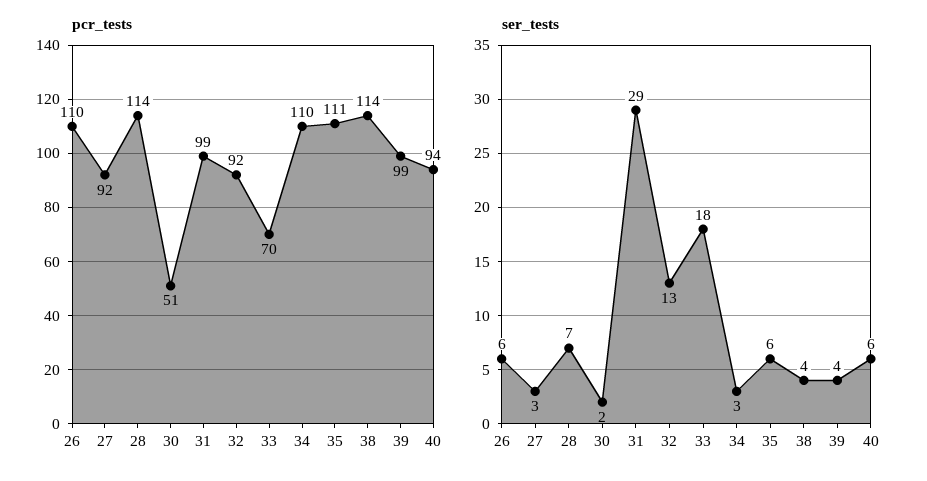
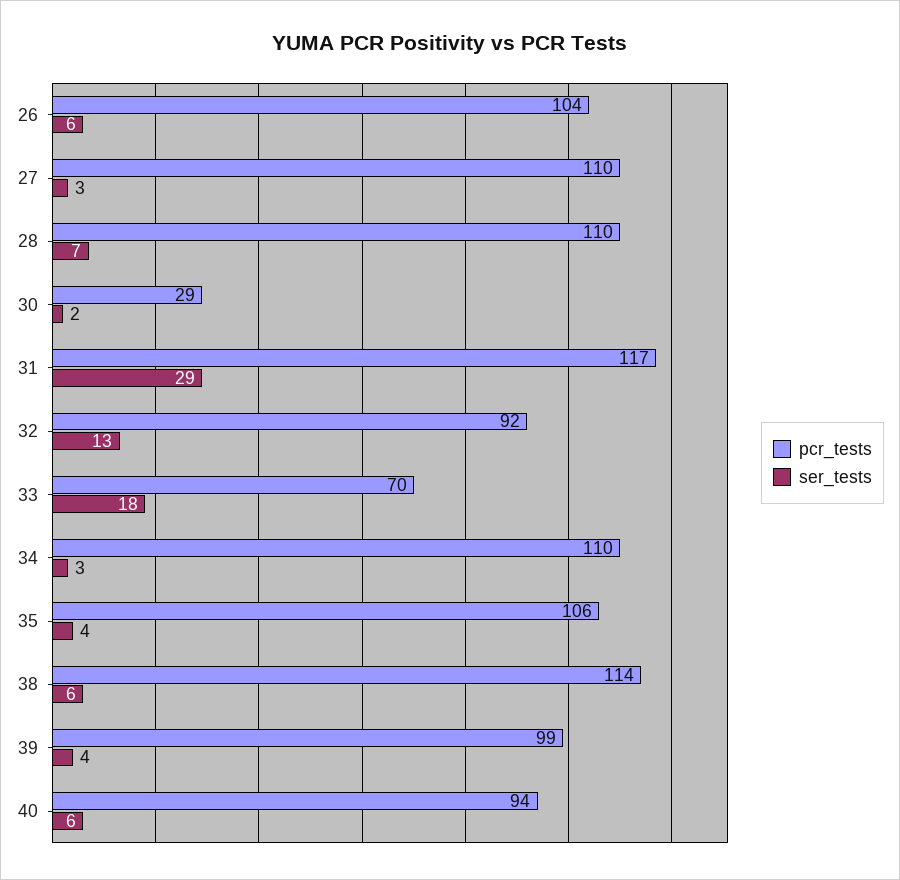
  {
    "pcr_tests": {
-     "26": 110,
+     "26": 104,
-     "27": 92,
+     "27": 110,
-     "28": 114,
+     "28": 110,
-     "30": 51,
+     "30": 29,
-     "31": 99,
+     "31": 117,
      "32": 92,
      "33": 70,
      "34": 110,
-     "35": 111,
+     "35": 106,
      "38": 114,
      "39": 99,
      "40": 94
    },
    "ser_tests": {
      "26": 6,
      "27": 3,
      "28": 7,
      "30": 2,
      "31": 29,
      "32": 13,
      "33": 18,
      "34": 3,
-     "35": 6,
+     "35": 4,
-     "38": 4,
+     "38": 6,
      "39": 4,
      "40": 6
    }
  }

